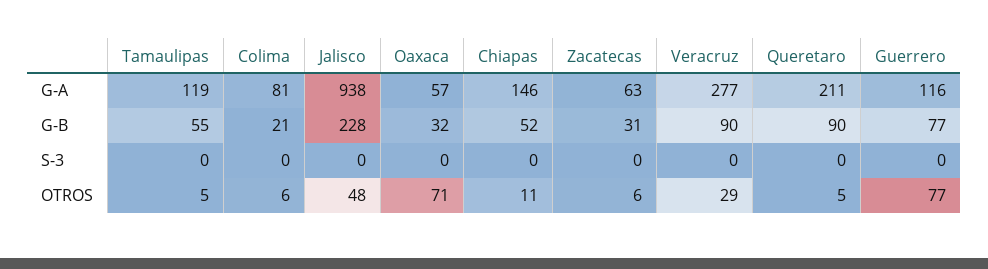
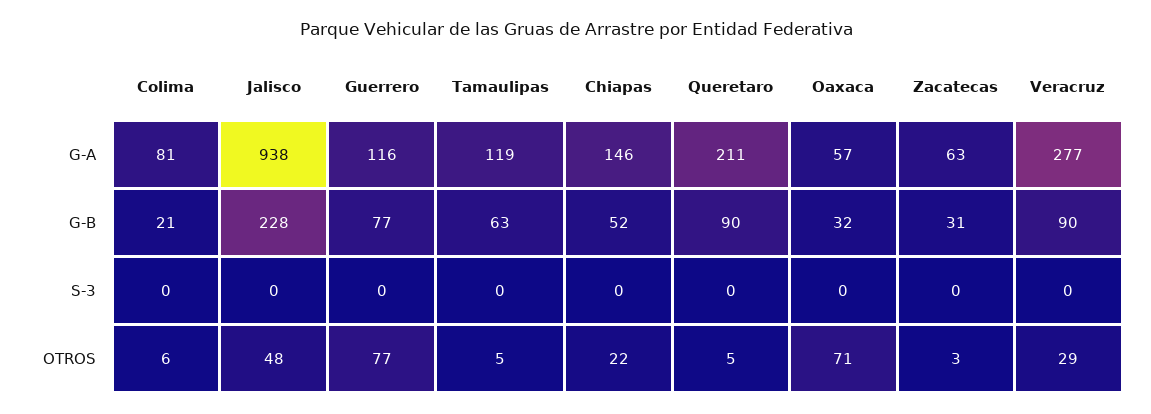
  {
    "Tamaulipas": {
      "G-A": 119,
-     "G-B": 55,
+     "G-B": 63,
      "S-3": 0,
      "OTROS": 5
    },
    "Colima": {
      "G-A": 81,
      "G-B": 21,
      "S-3": 0,
      "OTROS": 6
    },
    "Jalisco": {
      "G-A": 938,
      "G-B": 228,
      "S-3": 0,
      "OTROS": 48
    },
    "Oaxaca": {
      "G-A": 57,
      "G-B": 32,
      "S-3": 0,
      "OTROS": 71
    },
    "Chiapas": {
      "G-A": 146,
      "G-B": 52,
      "S-3": 0,
-     "OTROS": 11
+     "OTROS": 22
    },
    "Zacatecas": {
      "G-A": 63,
      "G-B": 31,
      "S-3": 0,
-     "OTROS": 6
+     "OTROS": 3
    },
    "Veracruz": {
      "G-A": 277,
      "G-B": 90,
      "S-3": 0,
      "OTROS": 29
    },
    "Queretaro": {
      "G-A": 211,
      "G-B": 90,
      "S-3": 0,
      "OTROS": 5
    },
    "Guerrero": {
      "G-A": 116,
      "G-B": 77,
      "S-3": 0,
      "OTROS": 77
    }
  }

